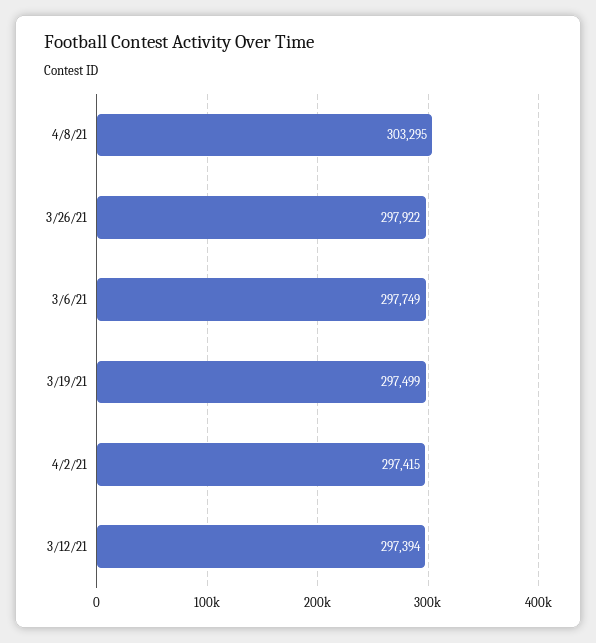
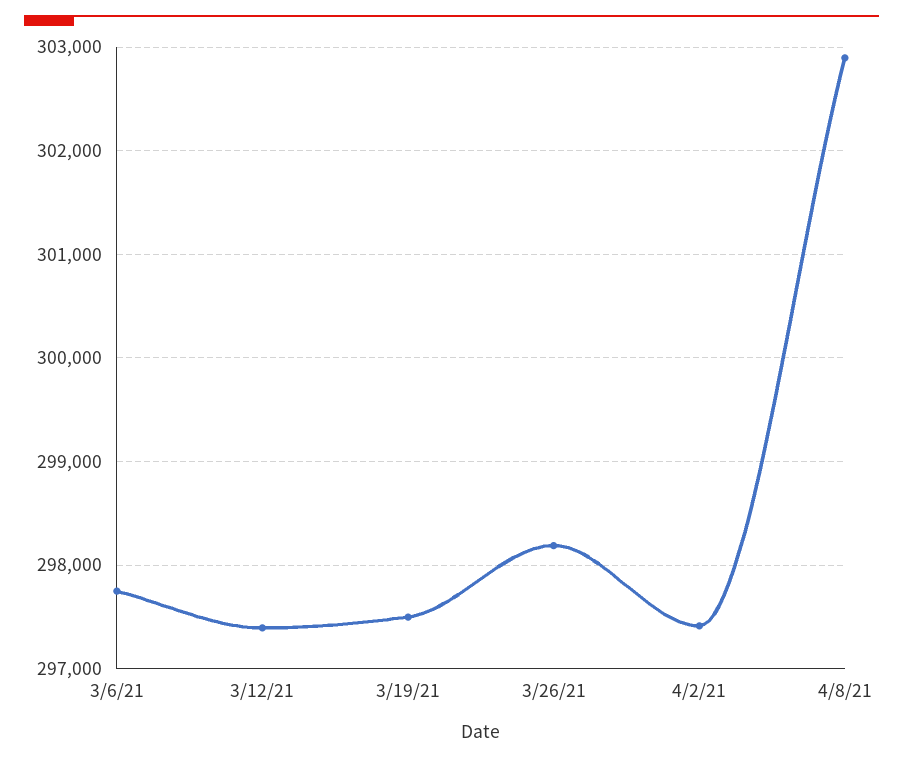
  {
-   "4/8/21": 303295,
+   "4/8/21": 302900,
-   "3/26/21": 297922,
+   "3/26/21": 298200,
    "3/6/21": 297749,
    "3/19/21": 297499,
    "4/2/21": 297415,
    "3/12/21": 297394
  }

